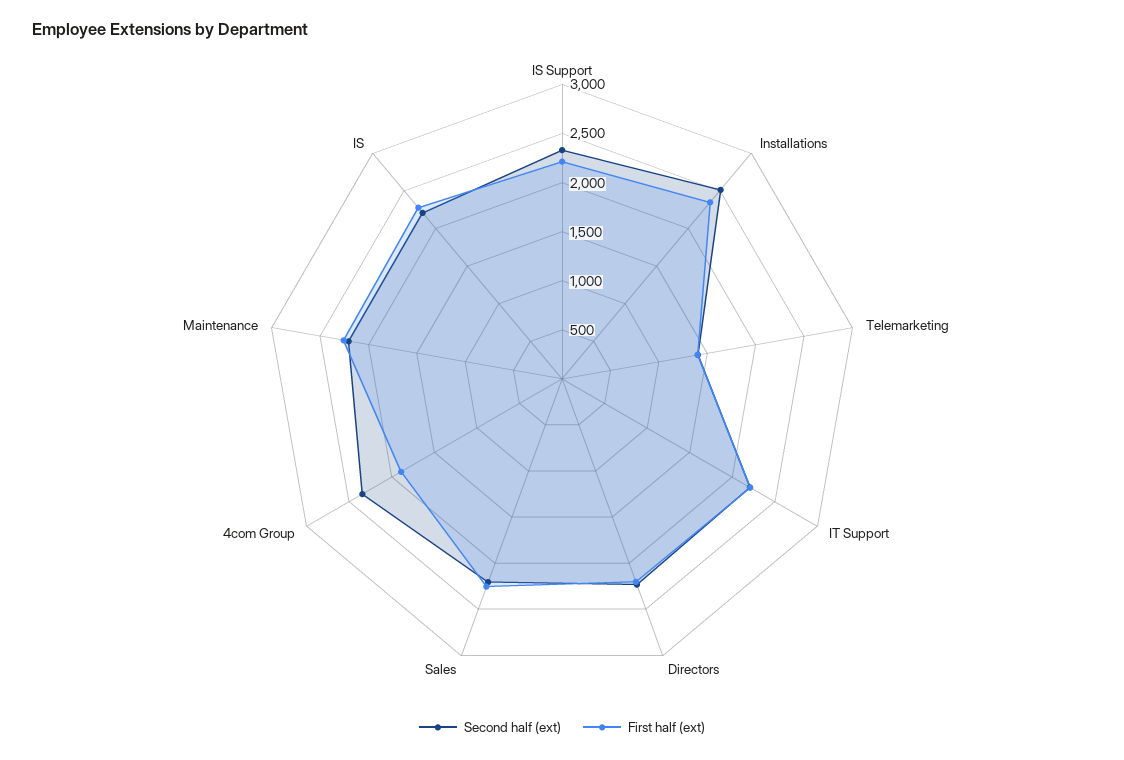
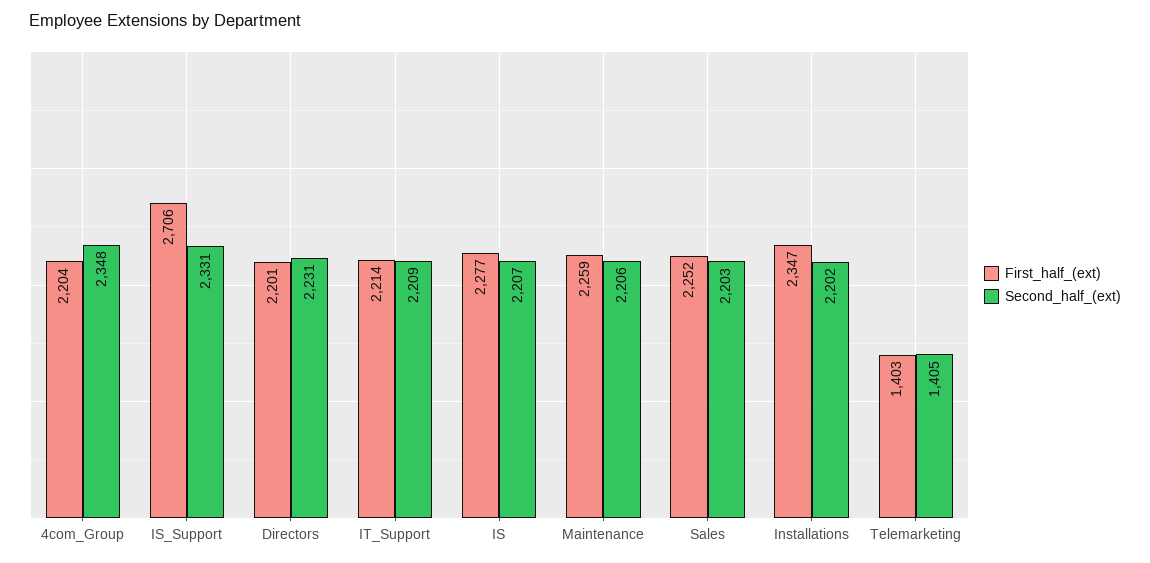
  {
    "Second half (ext)": {
      "IS Support": 2331,
-     "Installations": 2500,
+     "Installations": 2202,
      "Telemarketing": 1405,
      "IT Support": 2209,
      "Directors": 2231,
      "Sales": 2203,
      "4com Group": 2348,
      "Maintenance": 2206,
      "IS": 2207
    },
    "First half (ext)": {
-     "IS Support": 2200,
+     "IS Support": 2706,
      "Installations": 2347,
      "Telemarketing": 1403,
      "IT Support": 2214,
      "Directors": 2201,
      "Sales": 2252,
-     "4com Group": 1900,
+     "4com Group": 2204,
      "Maintenance": 2259,
      "IS": 2277
    }
  }

